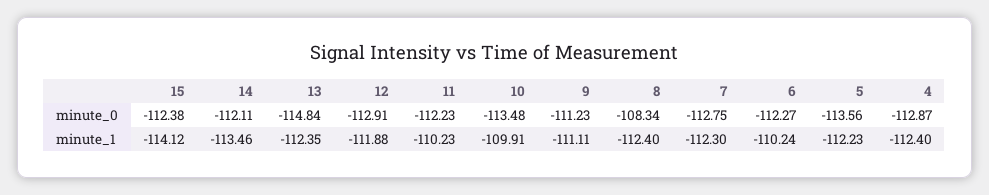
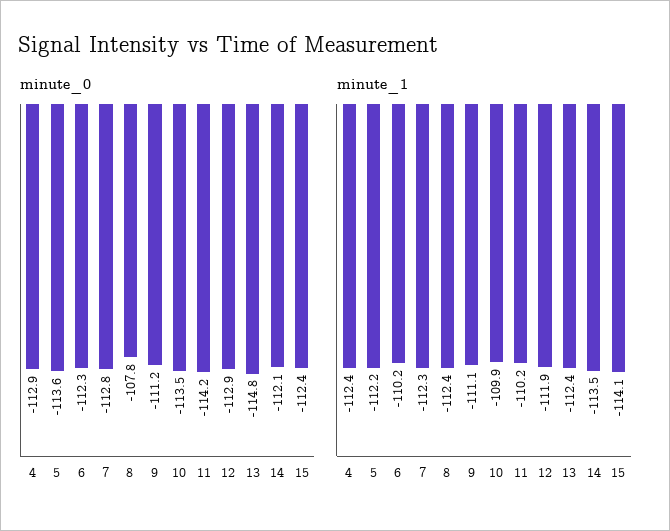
  {
    "minute_0": {
      "15": -112.38,
      "14": -112.11,
      "13": -114.84,
      "12": -112.91,
-     "11": -112.23,
+     "11": -114.2,
      "10": -113.48,
      "9": -111.23,
-     "8": -108.34,
+     "8": -107.8,
      "7": -112.75,
      "6": -112.27,
      "5": -113.56,
      "4": -112.87
    },
    "minute_1": {
      "15": -114.12,
      "14": -113.46,
      "13": -112.35,
      "12": -111.88,
      "11": -110.23,
      "10": -109.91,
      "9": -111.11,
      "8": -112.4,
      "7": -112.3,
      "6": -110.24,
      "5": -112.23,
      "4": -112.4
    }
  }

